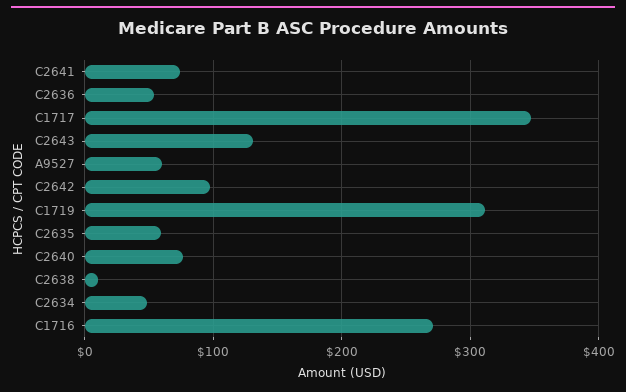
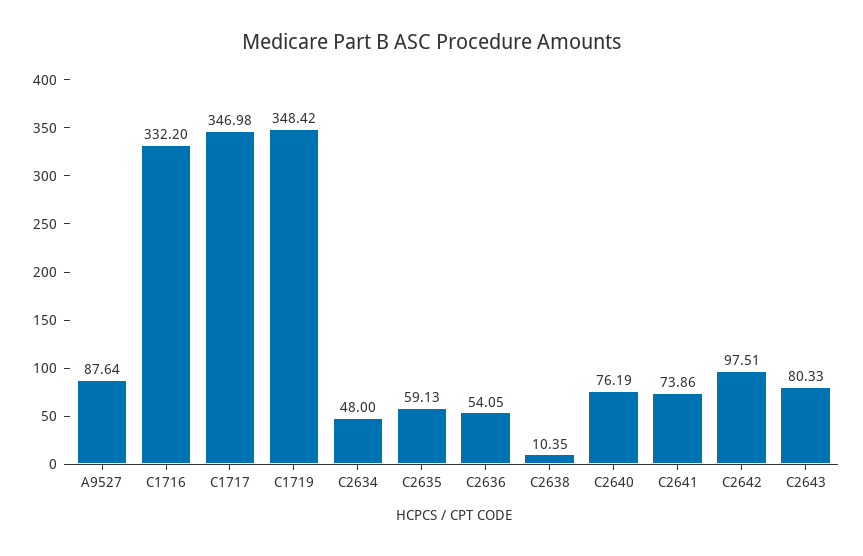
  {
    "C2641": 73.86,
    "C2636": 54.05,
    "C1717": 346.98,
-   "C2643": 130,
+   "C2643": 80.33,
-   "A9527": 60,
+   "A9527": 87.64,
    "C2642": 97.51,
-   "C1719": 310,
+   "C1719": 348.42,
    "C2635": 59.13,
    "C2640": 76.19,
    "C2638": 10.35,
    "C2634": 48,
-   "C1716": 270
+   "C1716": 332.2
  }

